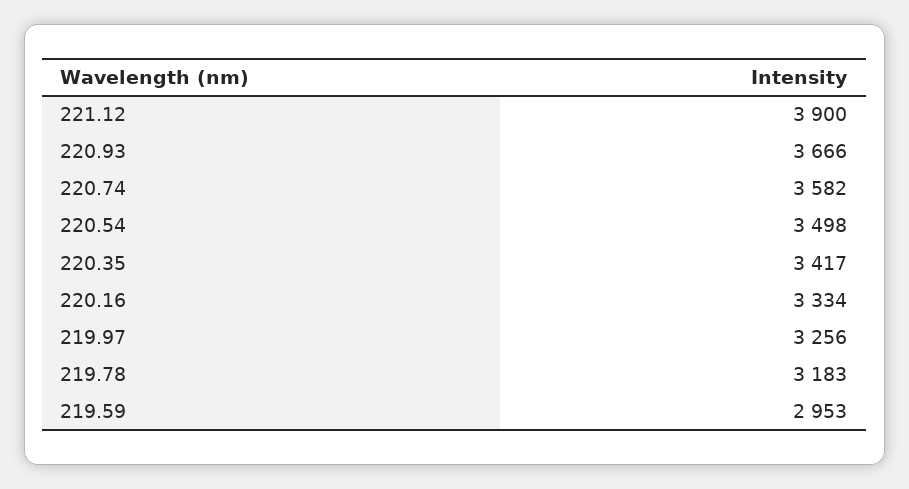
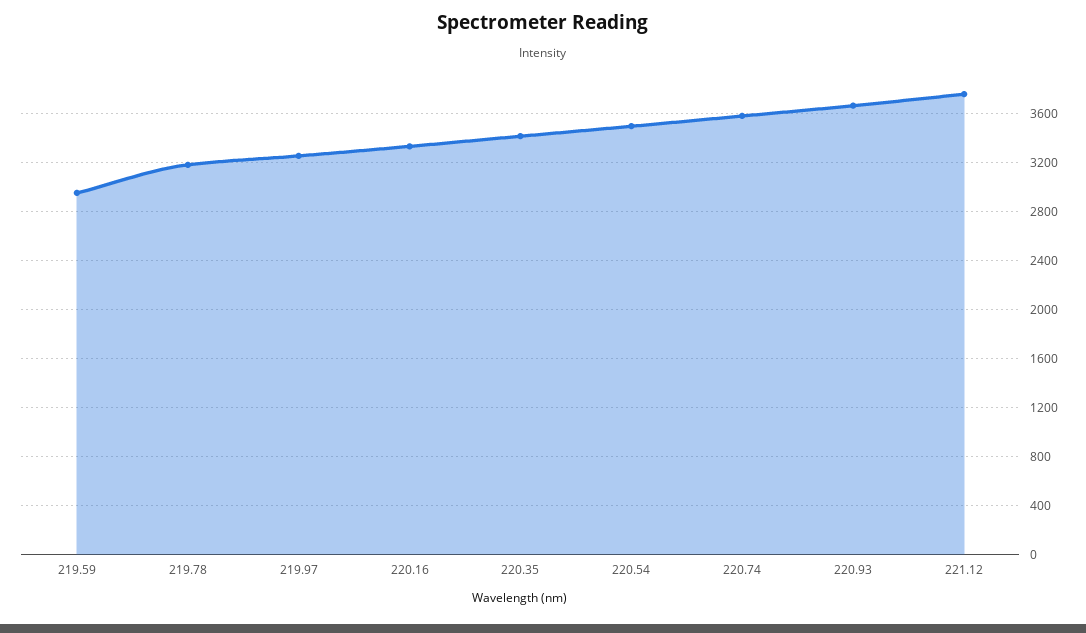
  {
-   "221.12": 3900,
+   "221.12": 3750,
    "220.93": 3666,
    "220.74": 3582,
    "220.54": 3498,
    "220.35": 3417,
    "220.16": 3334,
    "219.97": 3256,
    "219.78": 3183,
    "219.59": 2953
  }

